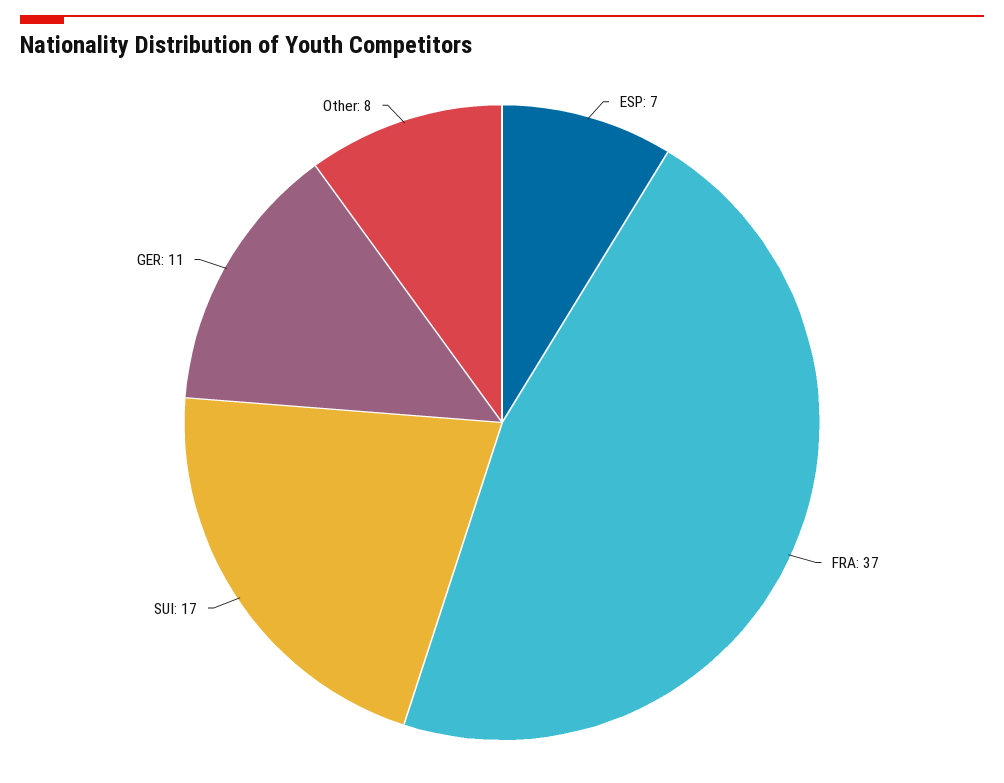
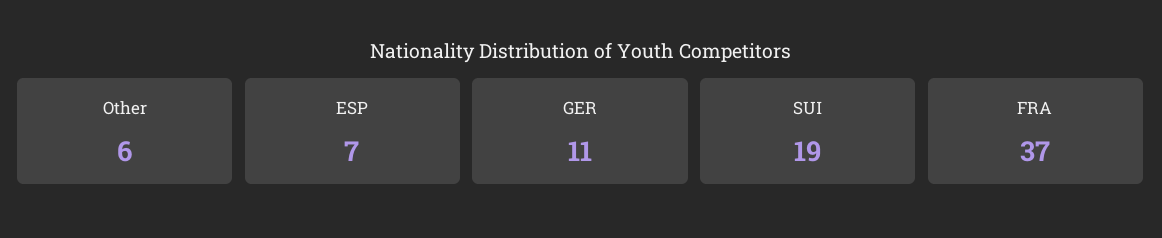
  {
    "ESP": 7,
    "FRA": 37,
-   "SUI": 17,
+   "SUI": 19,
    "GER": 11,
-   "Other": 8
+   "Other": 6
  }

